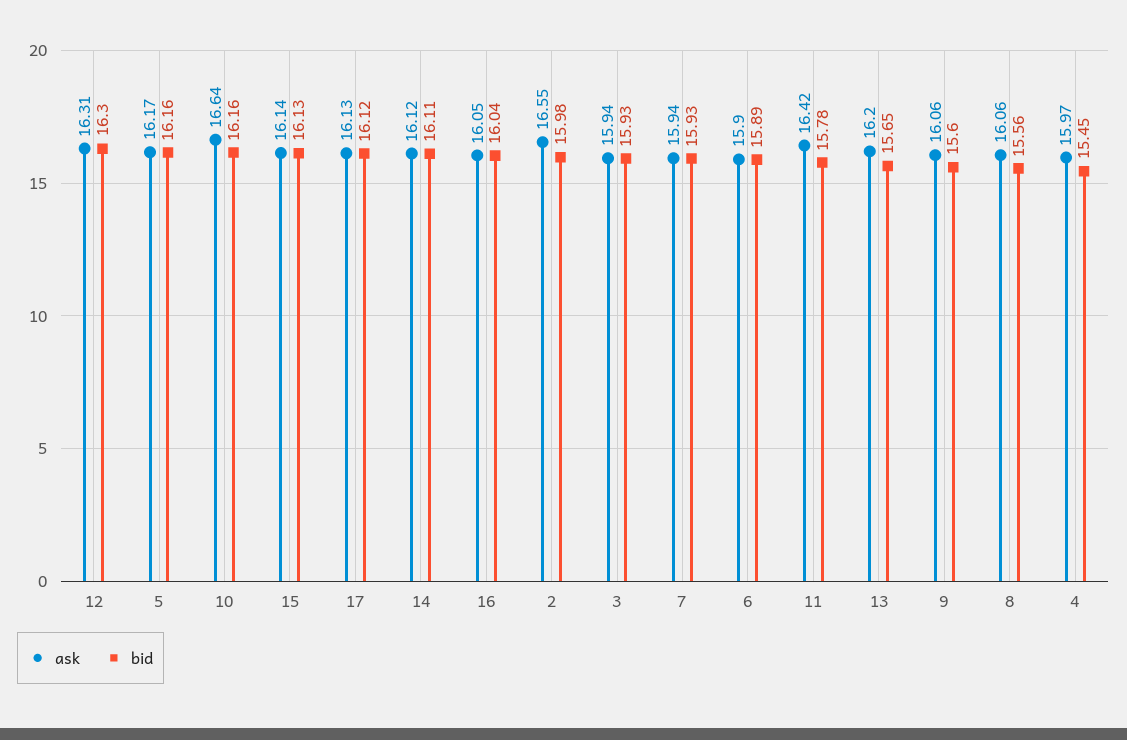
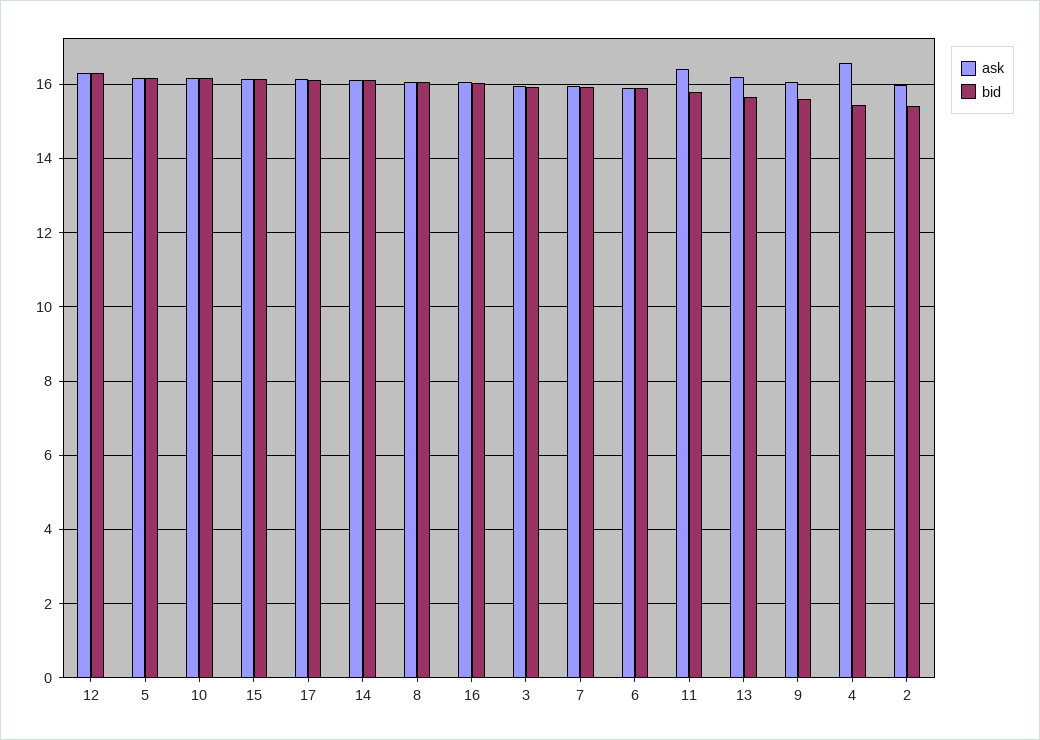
  {
    "ask": {
      "12": 16.31,
      "5": 16.17,
-     "10": 16.64,
+     "10": 16.2,
      "15": 16.14,
      "17": 16.13,
      "14": 16.12,
      "16": 16.05,
-     "2": 16.55,
+     "2": 16,
      "3": 15.94,
      "7": 15.94,
      "6": 15.9,
      "11": 16.42,
      "13": 16.2,
      "9": 16.06,
      "8": 16.06,
-     "4": 15.97
+     "4": 16.6
    },
    "bid": {
      "12": 16.3,
      "5": 16.16,
      "10": 16.16,
      "15": 16.13,
      "17": 16.12,
      "14": 16.11,
      "16": 16.04,
-     "2": 15.98,
+     "2": 15.4,
      "3": 15.93,
      "7": 15.93,
      "6": 15.89,
      "11": 15.78,
      "13": 15.65,
      "9": 15.6,
-     "8": 15.56,
+     "8": 16,
      "4": 15.45
    }
  }

